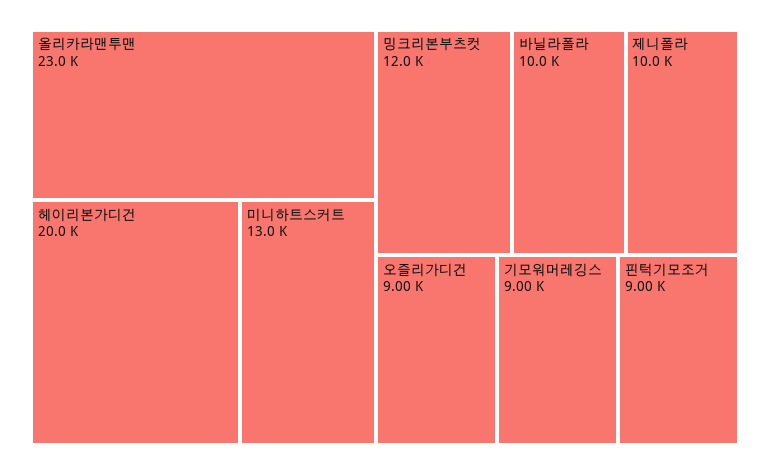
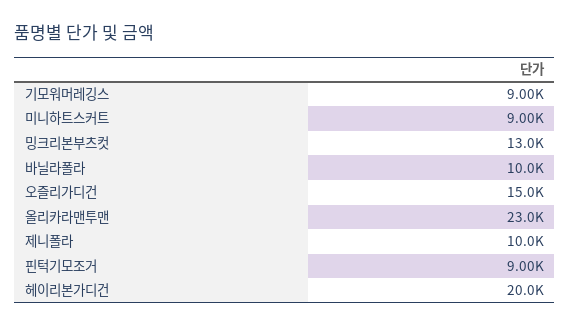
  {
    "올리카라맨투맨": 23000,
    "헤이리본가디건": 20000,
-   "미니하트스커트": 13000,
+   "미니하트스커트": 9000,
-   "밍크리본부츠컷": 12000,
+   "밍크리본부츠컷": 13000,
    "바닐라폴라": 10000,
    "제니폴라": 10000,
-   "오즐리가디건": 9000,
+   "오즐리가디건": 15000,
    "기모워머레깅스": 9000,
    "핀턱기모조거": 9000
  }

